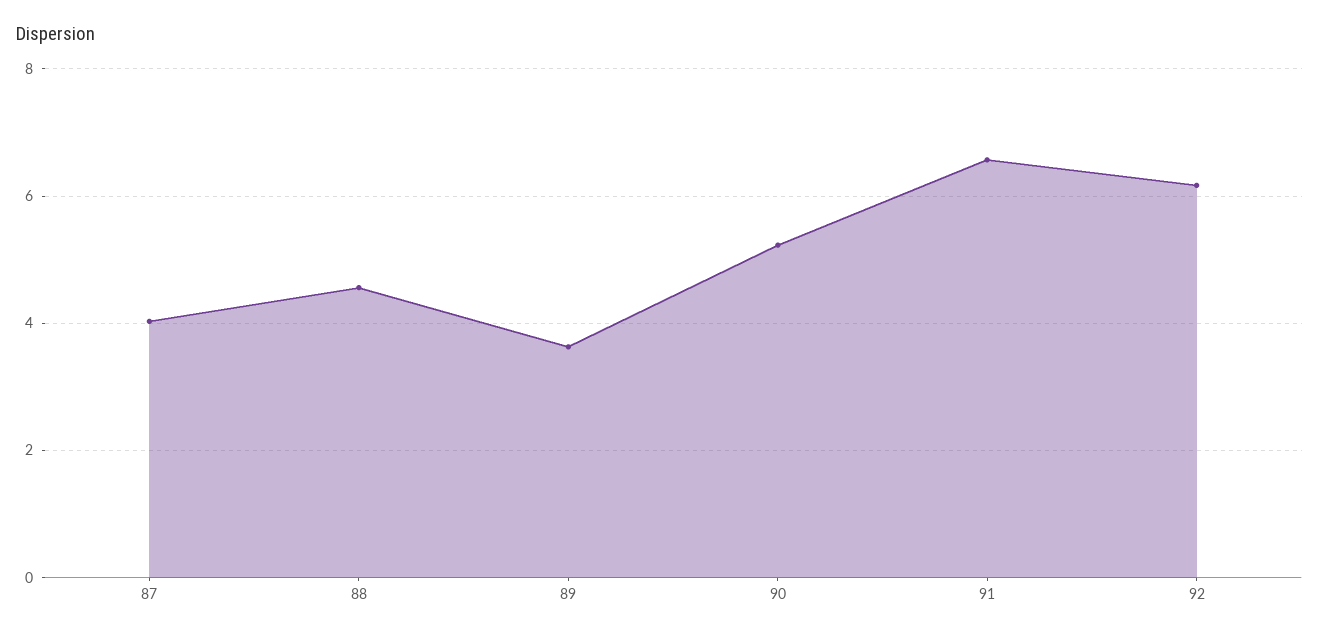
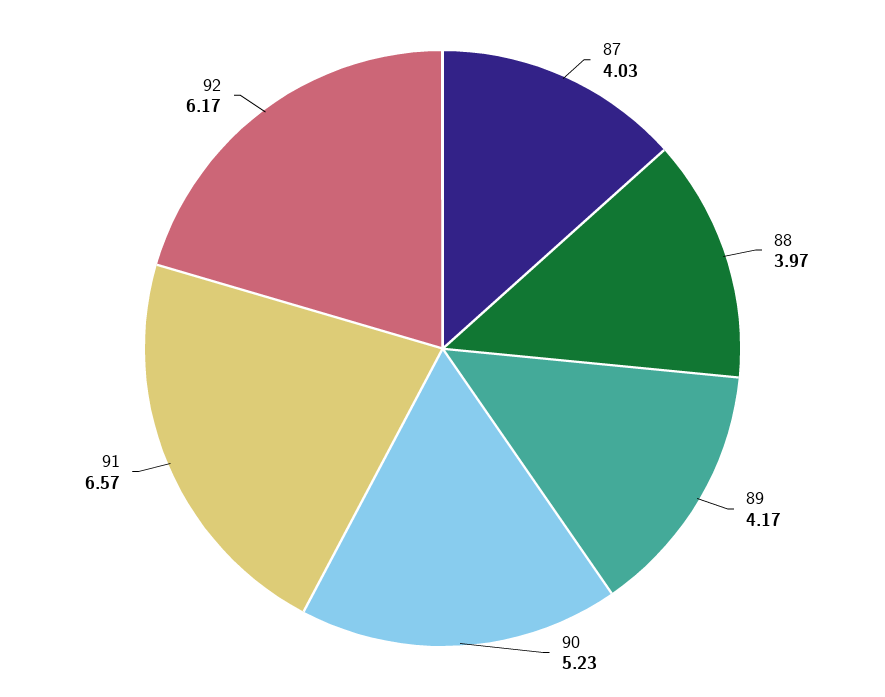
  {
    "87": 4.03,
-   "88": 4.6,
+   "88": 3.97,
-   "89": 3.6,
+   "89": 4.17,
    "90": 5.23,
    "91": 6.57,
    "92": 6.17
  }

